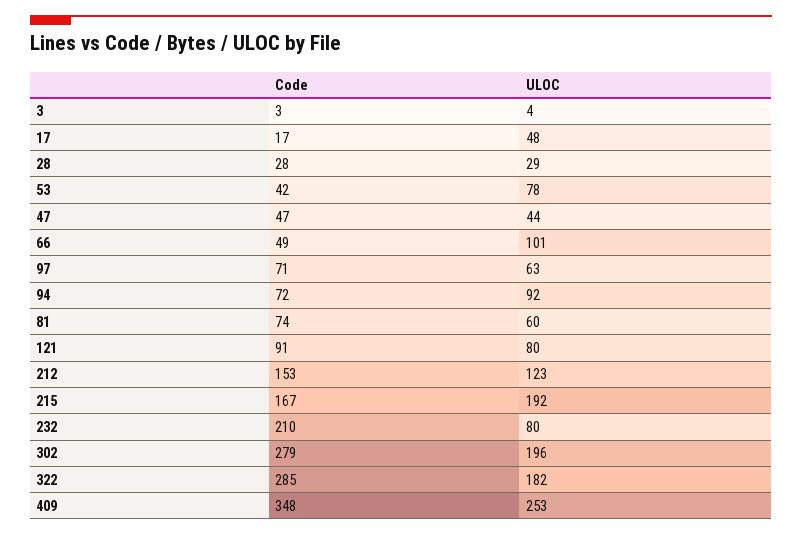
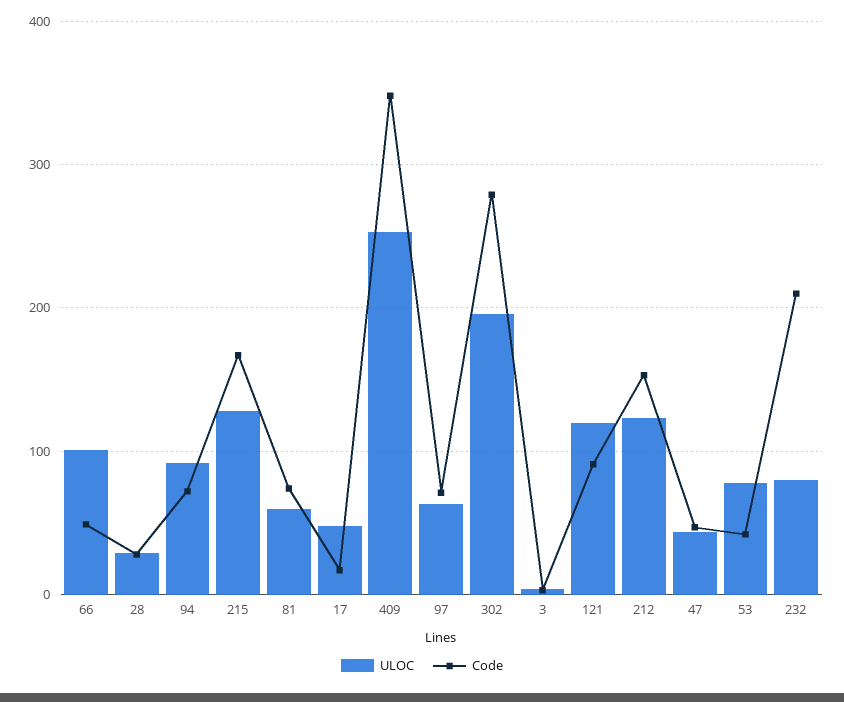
  {
    "Code": {
      "3": 3,
      "17": 17,
      "28": 28,
      "53": 42,
      "47": 47,
      "66": 49,
      "97": 71,
      "94": 72,
      "81": 74,
      "121": 91,
      "212": 153,
      "215": 167,
      "232": 210,
      "302": 279,
-     "322": 285,
      "409": 348
    },
    "ULOC": {
      "3": 4,
      "17": 48,
      "28": 29,
      "53": 78,
      "47": 44,
      "66": 101,
      "97": 63,
      "94": 92,
      "81": 60,
-     "121": 80,
+     "121": 120,
      "212": 123,
-     "215": 192,
+     "215": 130,
      "232": 80,
      "302": 196,
-     "322": 182,
      "409": 253
    }
  }

